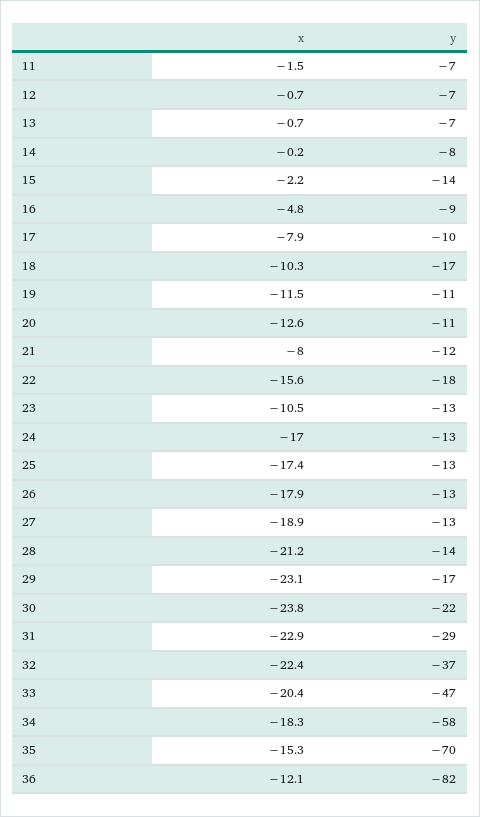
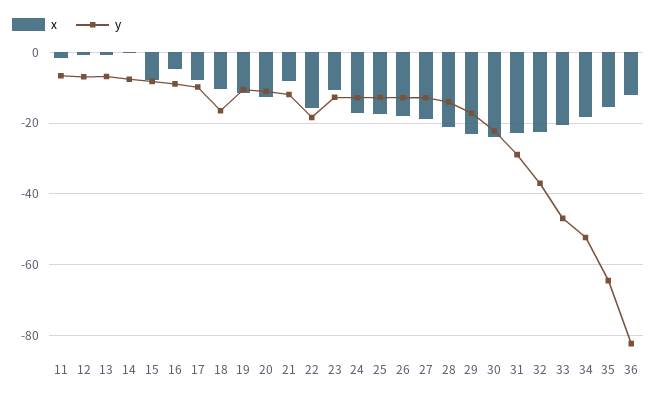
  {
    "x": {
      "11": -1.5,
      "12": -0.7,
      "13": -0.7,
      "14": -0.2,
-     "15": -2.2,
+     "15": -8,
      "16": -4.8,
      "17": -7.9,
      "18": -10.3,
      "19": -11.5,
      "20": -12.6,
      "21": -8,
      "22": -15.6,
      "23": -10.5,
      "24": -17,
      "25": -17.4,
      "26": -17.9,
      "27": -18.9,
      "28": -21.2,
      "29": -23.1,
      "30": -23.8,
      "31": -22.9,
      "32": -22.4,
      "33": -20.4,
      "34": -18.3,
      "35": -15.3,
      "36": -12.1
    },
    "y": {
      "11": -7,
      "12": -7,
      "13": -7,
      "14": -8,
-     "15": -14,
+     "15": -8,
      "16": -9,
      "17": -10,
      "18": -17,
      "19": -11,
      "20": -11,
      "21": -12,
      "22": -18,
      "23": -13,
      "24": -13,
      "25": -13,
      "26": -13,
      "27": -13,
      "28": -14,
      "29": -17,
      "30": -22,
      "31": -29,
      "32": -37,
      "33": -47,
-     "34": -58,
+     "34": -52,
-     "35": -70,
+     "35": -64,
      "36": -82
    }
  }

